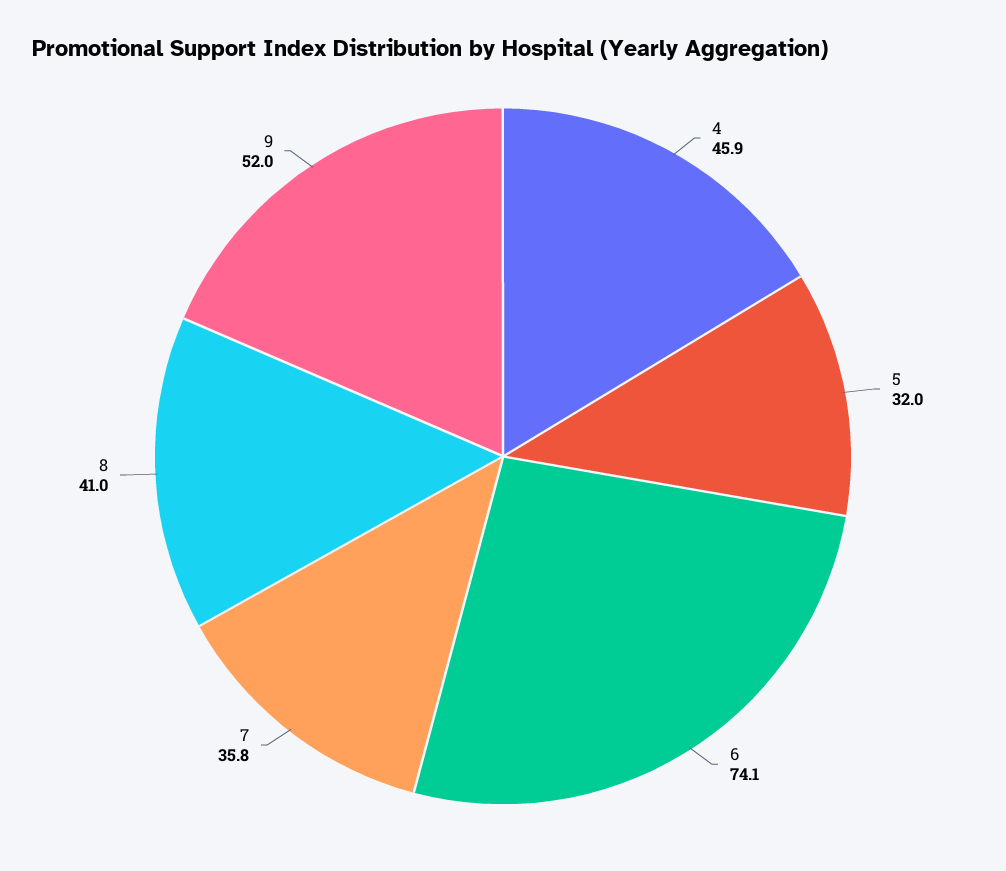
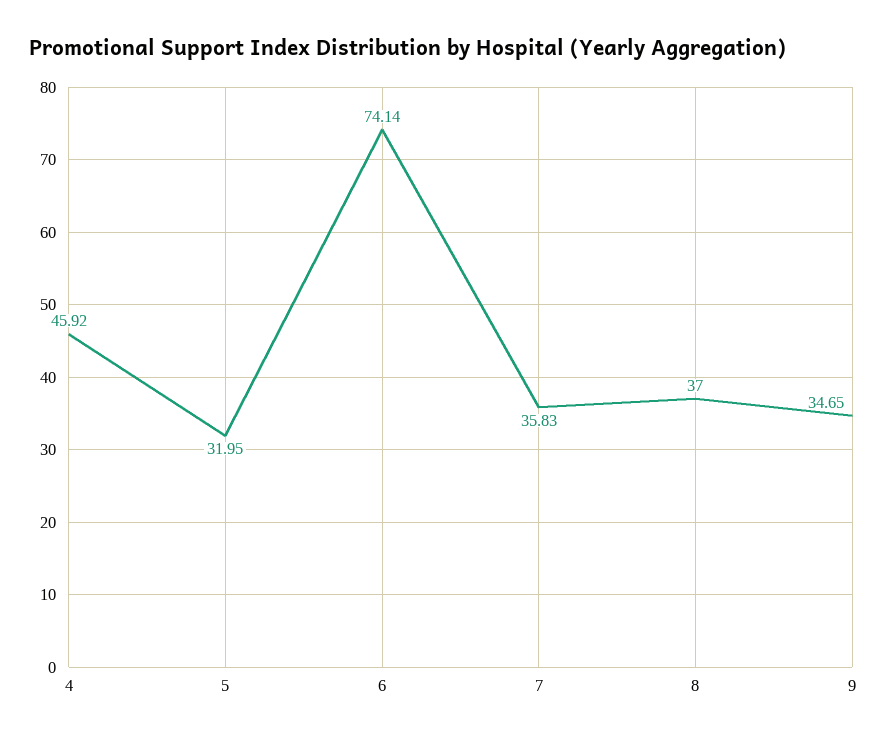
  {
    "4": 45.92,
    "5": 31.95,
    "6": 74.14,
    "7": 35.83,
-   "8": 41,
+   "8": 37,
-   "9": 52
+   "9": 34.65
  }

